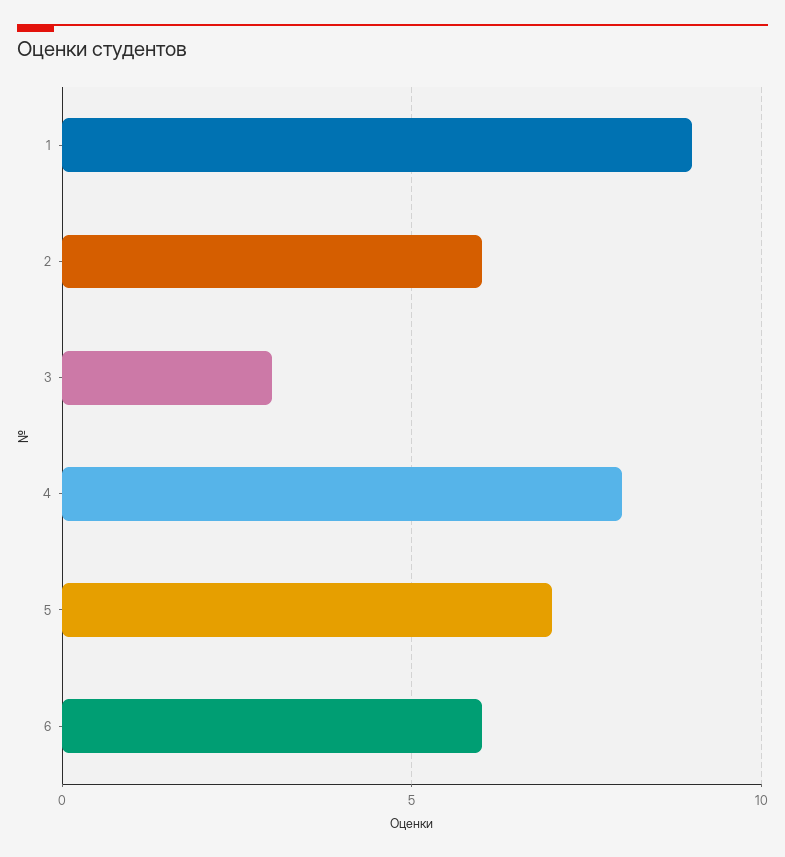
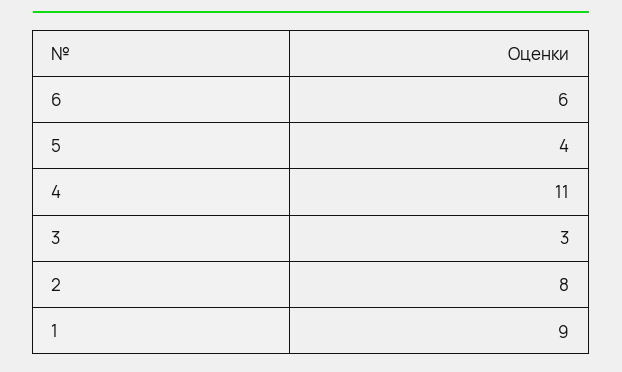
  {
    "1": 9,
-   "2": 6,
+   "2": 8,
    "3": 3,
-   "4": 8,
+   "4": 11,
-   "5": 7,
+   "5": 4,
    "6": 6
  }

